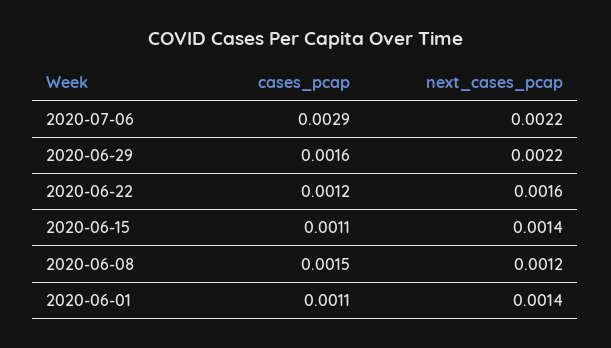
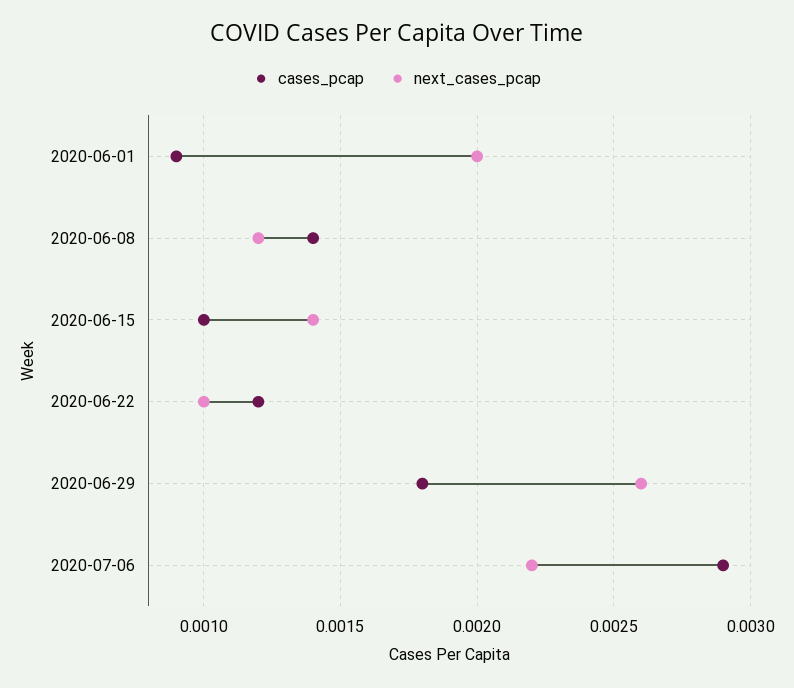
  {
    "cases_pcap": {
      "2020-07-06": 0.0029,
-     "2020-06-29": 0.0016,
+     "2020-06-29": 0.0018,
      "2020-06-22": 0.0012,
-     "2020-06-15": 0.0011,
+     "2020-06-15": 0.001,
-     "2020-06-08": 0.0015,
+     "2020-06-08": 0.0014,
-     "2020-06-01": 0.0011
+     "2020-06-01": 0.0009
    },
    "next_cases_pcap": {
      "2020-07-06": 0.0022,
-     "2020-06-29": 0.0022,
+     "2020-06-29": 0.0026,
-     "2020-06-22": 0.0016,
+     "2020-06-22": 0.001,
      "2020-06-15": 0.0014,
      "2020-06-08": 0.0012,
-     "2020-06-01": 0.0014
+     "2020-06-01": 0.002
    }
  }

